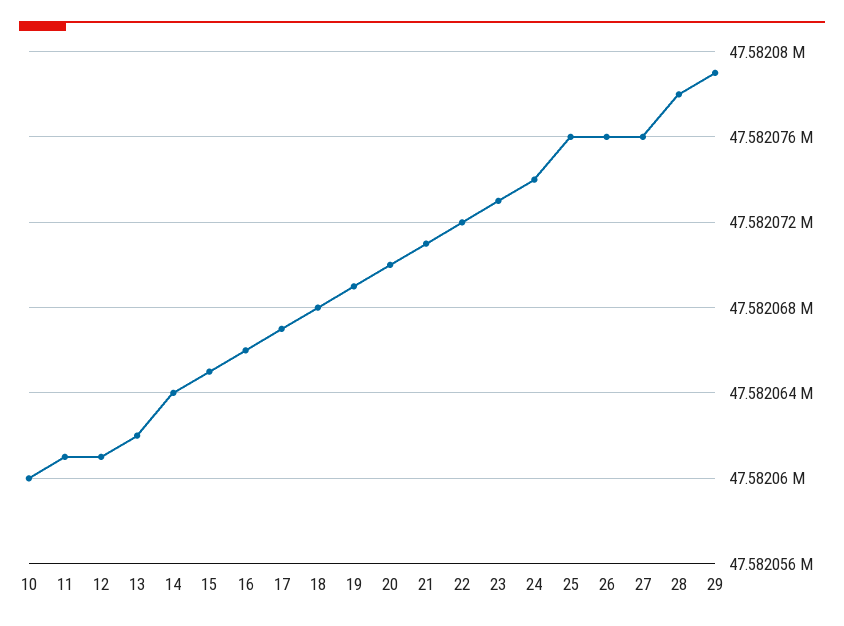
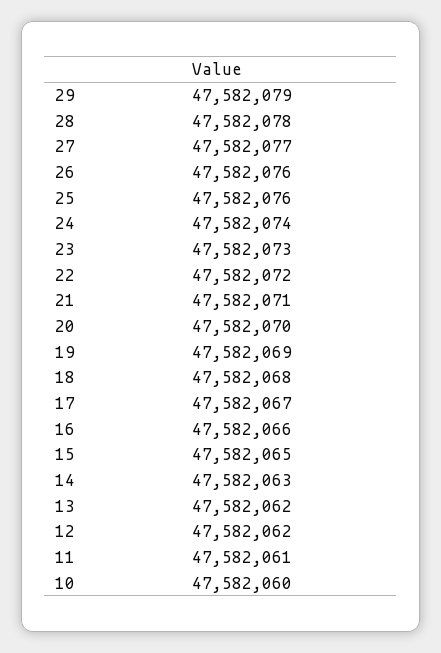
  {
    "10": 47582060,
    "11": 47582061,
-   "12": 47582061,
+   "12": 47582062,
    "13": 47582062,
-   "14": 47582064,
+   "14": 47582063,
    "15": 47582065,
    "16": 47582066,
    "17": 47582067,
    "18": 47582068,
    "19": 47582069,
    "20": 47582070,
    "21": 47582071,
    "22": 47582072,
    "23": 47582073,
    "24": 47582074,
    "25": 47582076,
    "26": 47582076,
-   "27": 47582076,
+   "27": 47582077,
    "28": 47582078,
    "29": 47582079
  }

